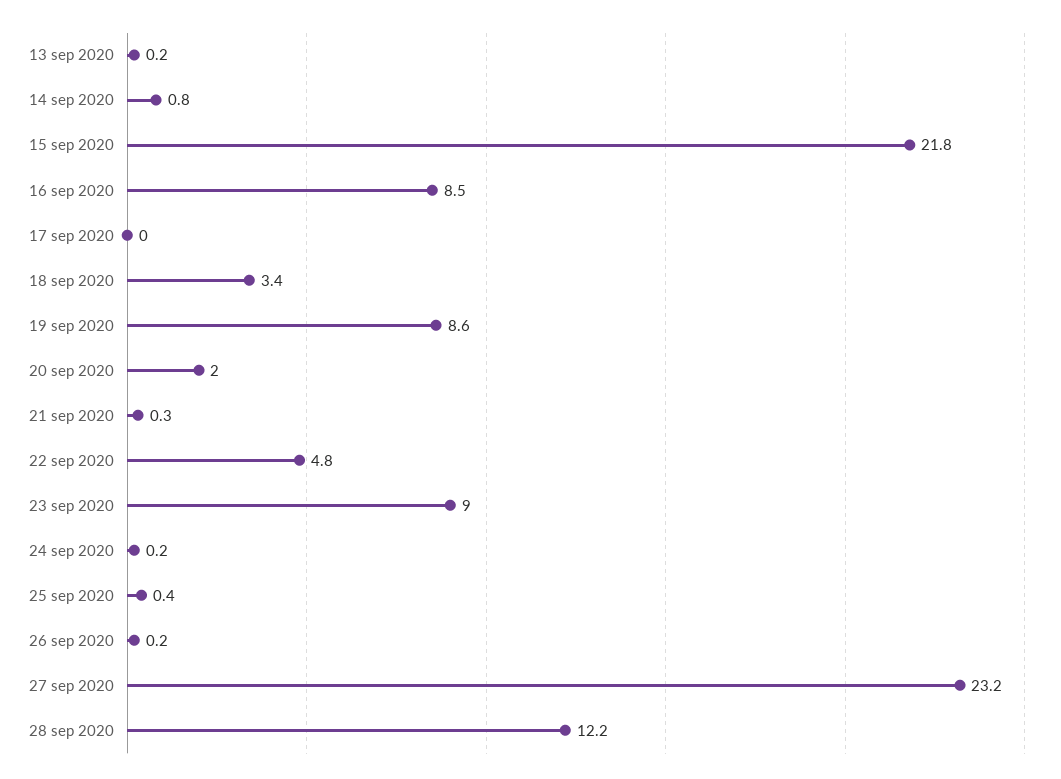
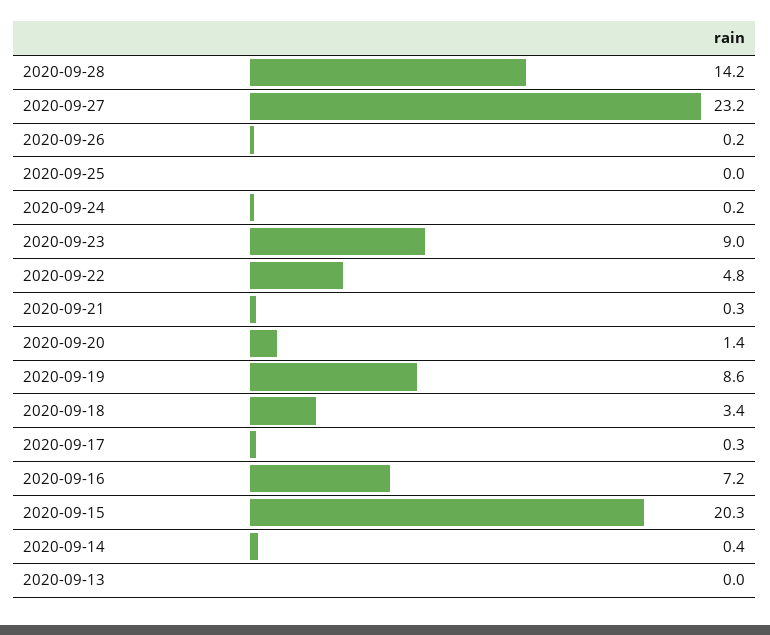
  {
-   "13 sep 2020": 0.2,
+   "13 sep 2020": 0,
-   "14 sep 2020": 0.8,
+   "14 sep 2020": 0.4,
-   "15 sep 2020": 21.8,
+   "15 sep 2020": 20.3,
-   "16 sep 2020": 8.5,
+   "16 sep 2020": 7.2,
-   "17 sep 2020": 0,
+   "17 sep 2020": 0.3,
    "18 sep 2020": 3.4,
    "19 sep 2020": 8.6,
-   "20 sep 2020": 2,
+   "20 sep 2020": 1.4,
    "21 sep 2020": 0.3,
    "22 sep 2020": 4.8,
    "23 sep 2020": 9,
    "24 sep 2020": 0.2,
-   "25 sep 2020": 0.4,
+   "25 sep 2020": 0,
    "26 sep 2020": 0.2,
    "27 sep 2020": 23.2,
-   "28 sep 2020": 12.2
+   "28 sep 2020": 14.2
  }

